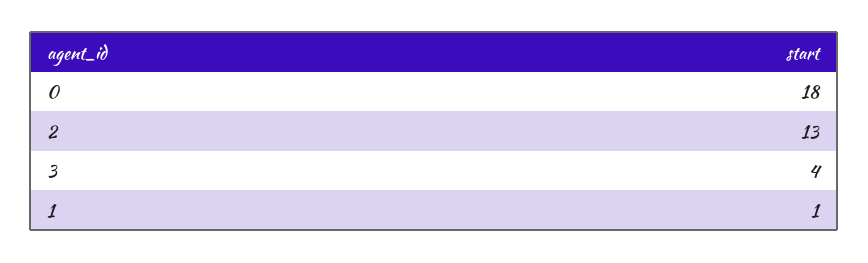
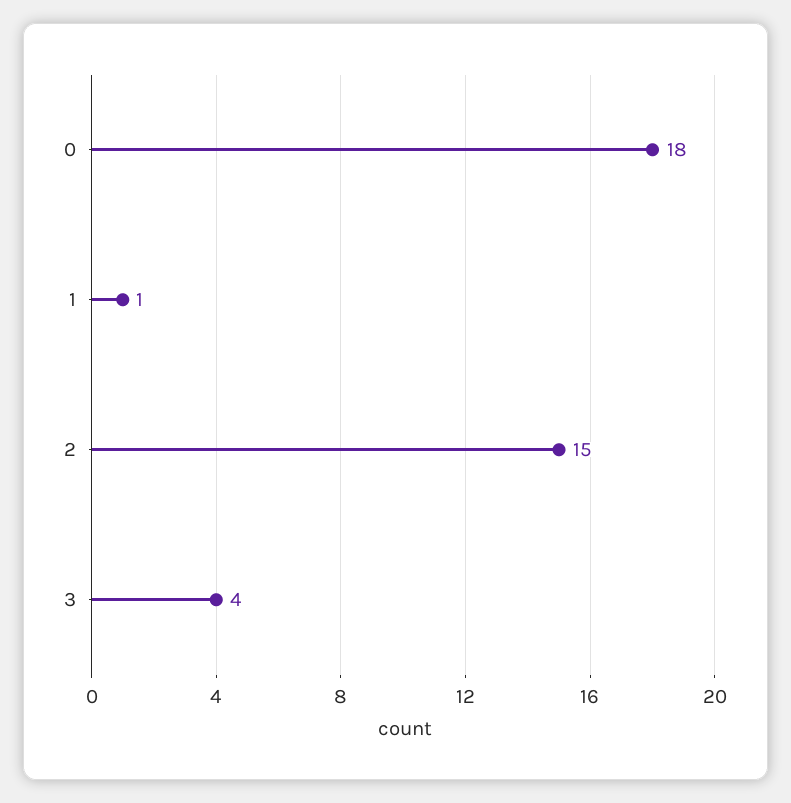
  {
    "0": 18,
-   "2": 13,
+   "2": 15,
    "3": 4,
    "1": 1
  }

